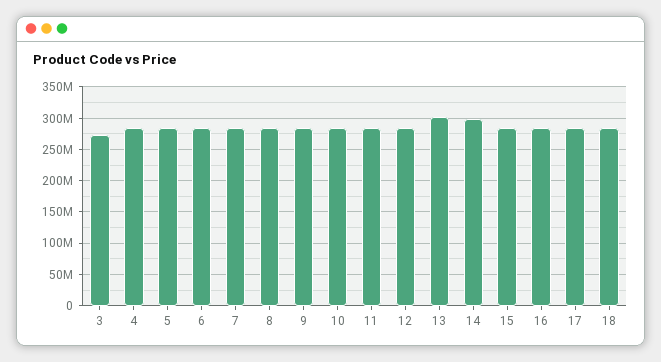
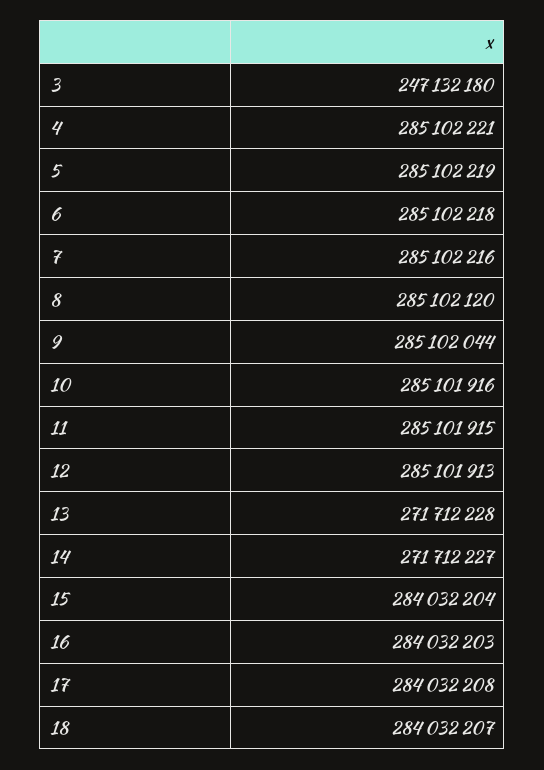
  {
-   "3": 270000000,
+   "3": 247132180,
    "4": 285102221,
    "5": 285102219,
    "6": 285102218,
    "7": 285102216,
    "8": 285102120,
    "9": 285102044,
    "10": 285101916,
    "11": 285101915,
    "12": 285101913,
-   "13": 300000000,
+   "13": 271712228,
-   "14": 300000000,
+   "14": 271712227,
    "15": 284032204,
    "16": 284032203,
    "17": 284032208,
    "18": 284032207
  }

